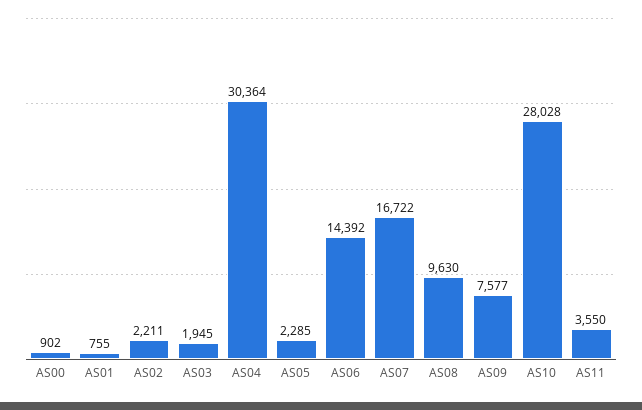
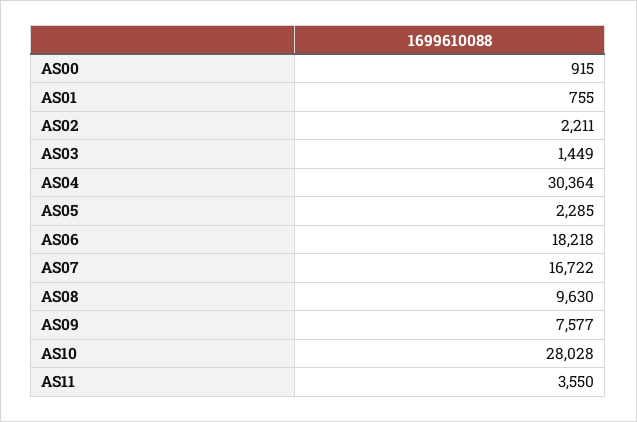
  {
-   "AS00": 902,
+   "AS00": 915,
    "AS01": 755,
    "AS02": 2211,
-   "AS03": 1945,
+   "AS03": 1449,
    "AS04": 30364,
    "AS05": 2285,
-   "AS06": 14392,
+   "AS06": 18218,
    "AS07": 16722,
    "AS08": 9630,
    "AS09": 7577,
    "AS10": 28028,
    "AS11": 3550
  }

